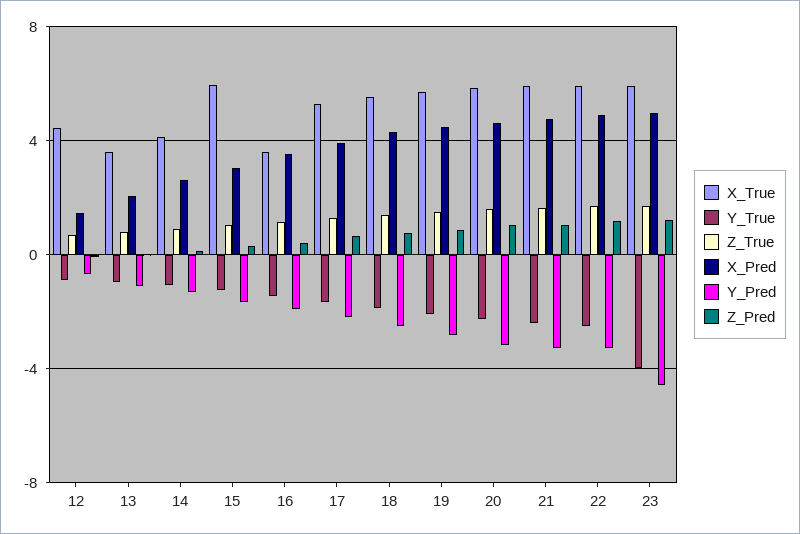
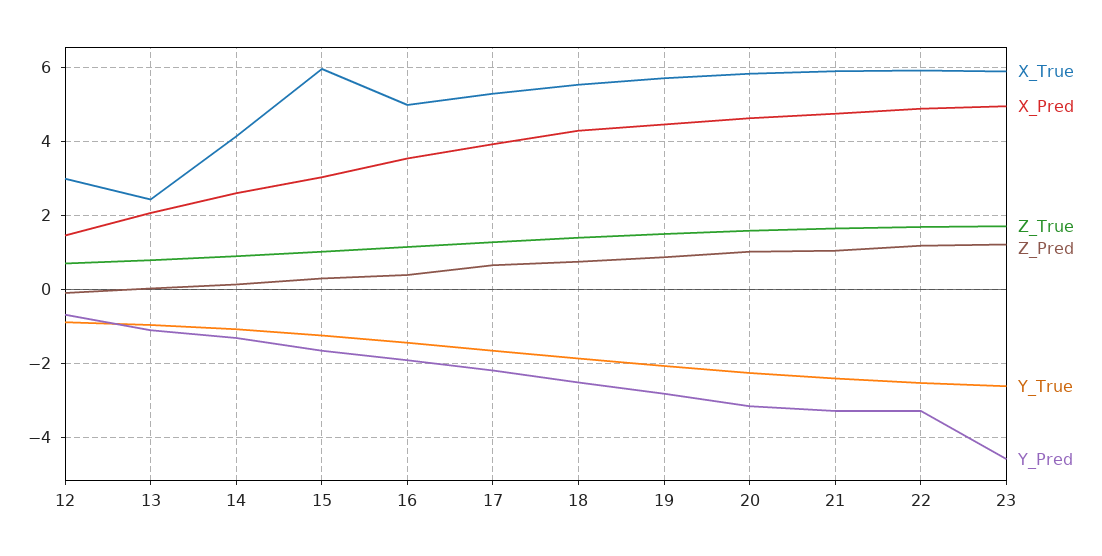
  {
    "X_True": {
-     "12": 4.5,
+     "12": 3,
-     "13": 3.5,
+     "13": 2.4,
      "14": 4.2,
      "15": 6,
-     "16": 3.5,
+     "16": 5,
      "17": 5.2,
      "18": 5.6,
      "19": 5.8,
      "20": 5.8,
      "21": 5.8,
      "22": 6,
      "23": 5.8
    },
    "Y_True": {
      "12": -0.8,
      "13": -1,
      "14": -1,
      "15": -1.2,
      "16": -1.4,
      "17": -1.6,
      "18": -1.8,
      "19": -2,
      "20": -2.2,
      "21": -2.4,
      "22": -2.6,
-     "23": -4
+     "23": -2.6
    },
    "Z_True": {
      "12": 0.8,
      "13": 0.8,
      "14": 1,
      "15": 1,
      "16": 1.2,
      "17": 1.2,
      "18": 1.4,
      "19": 1.6,
      "20": 1.6,
      "21": 1.6,
      "22": 1.6,
      "23": 1.8
    },
    "X_Pred": {
      "12": 1.4,
      "13": 2,
      "14": 2.6,
      "15": 3,
      "16": 3.6,
      "17": 4,
      "18": 4.2,
      "19": 4.4,
      "20": 4.6,
      "21": 4.8,
      "22": 4.8,
      "23": 5
    },
    "Y_Pred": {
      "12": -0.6,
      "13": -1,
      "14": -1.4,
      "15": -1.6,
      "16": -2,
      "17": -2.2,
      "18": -2.6,
      "19": -2.8,
      "20": -3.2,
      "21": -3.2,
      "22": -3.2,
      "23": -4.6
    },
    "Z_Pred": {
      "12": 0,
      "13": 0,
      "14": 0.2,
      "15": 0.4,
      "16": 0.4,
      "17": 0.6,
      "18": 0.8,
      "19": 0.8,
      "20": 1,
      "21": 1,
      "22": 1.2,
      "23": 1.2
    }
  }

